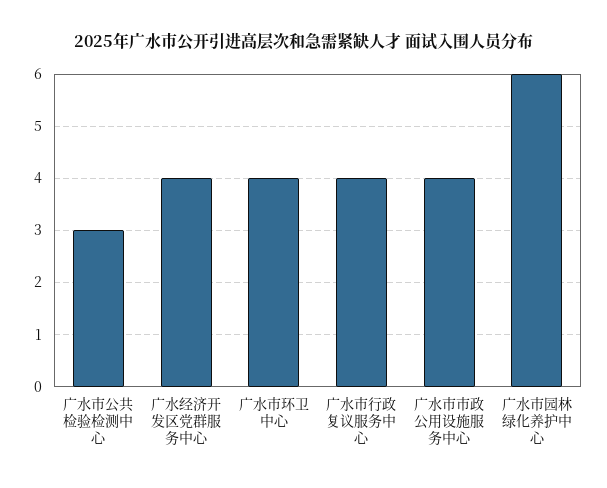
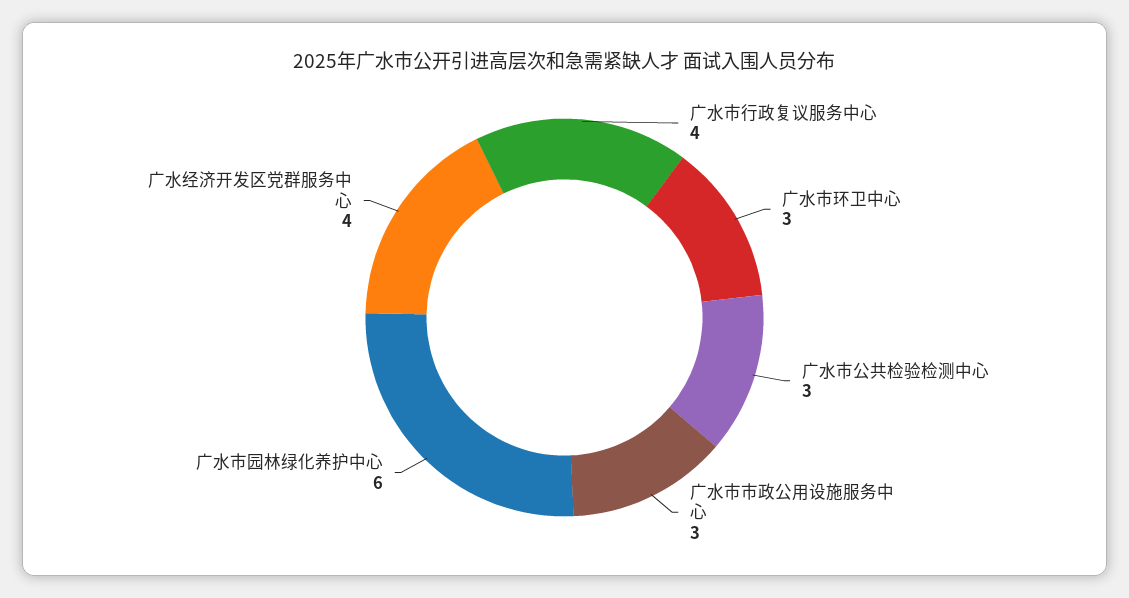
  {
    "广水市公共检验检测中心": 3,
    "广水经济开发区党群服务中心": 4,
-   "广水市环卫中心": 4,
+   "广水市环卫中心": 3,
    "广水市行政复议服务中心": 4,
-   "广水市市政公用设施服务中心": 4,
+   "广水市市政公用设施服务中心": 3,
    "广水市园林绿化养护中心": 6
  }

